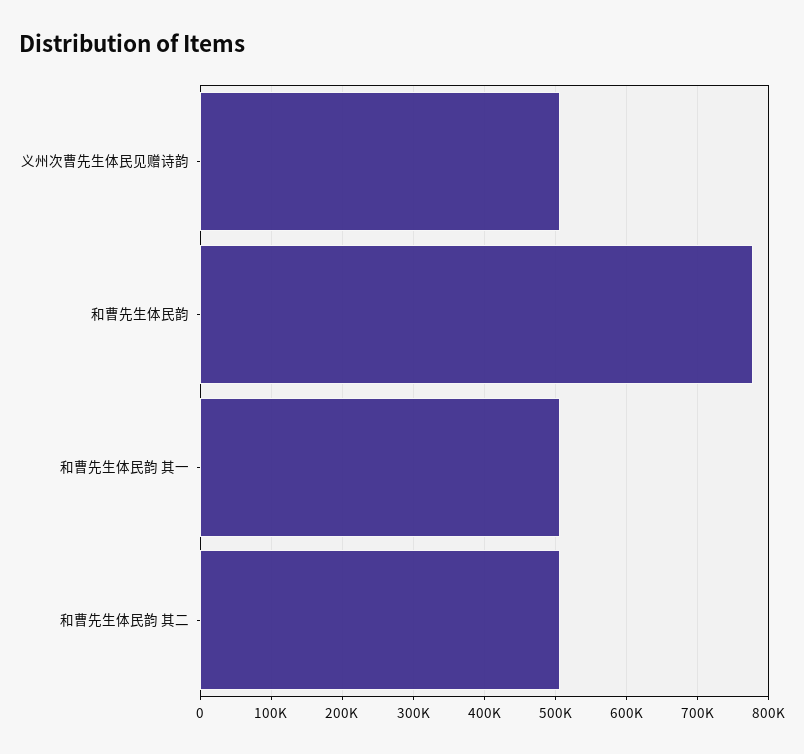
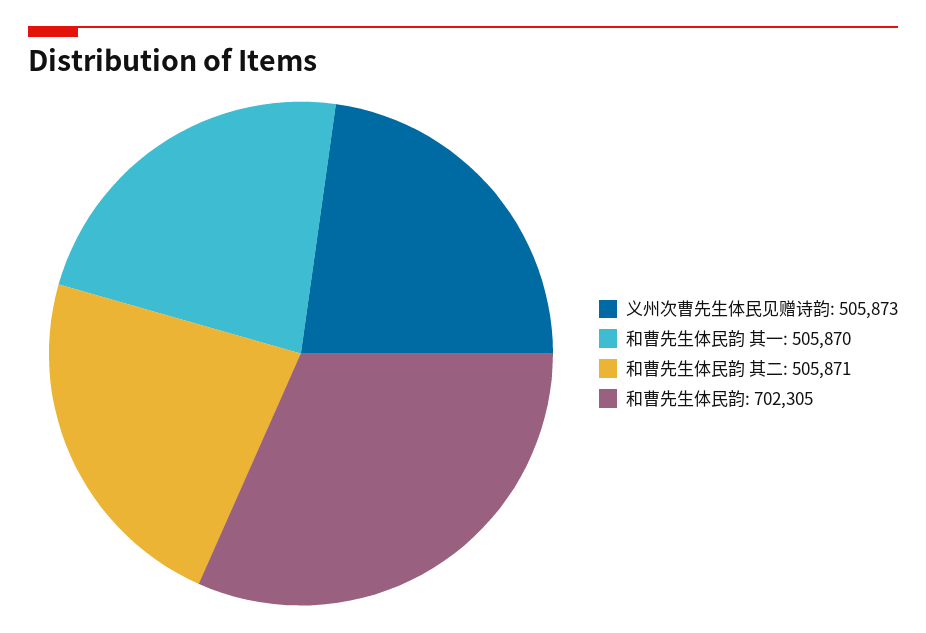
  {
    "义州次曹先生体民见赠诗韵": 505873,
-   "和曹先生体民韵": 780000,
+   "和曹先生体民韵": 702305,
    "和曹先生体民韵 其一": 505870,
    "和曹先生体民韵 其二": 505871
  }

